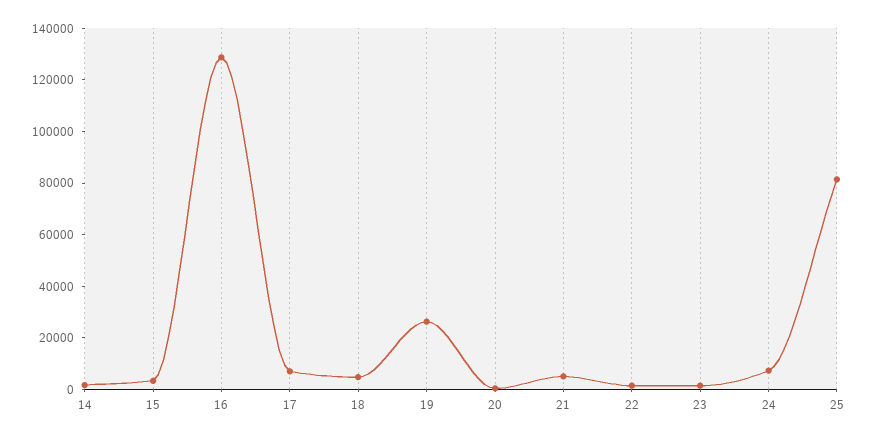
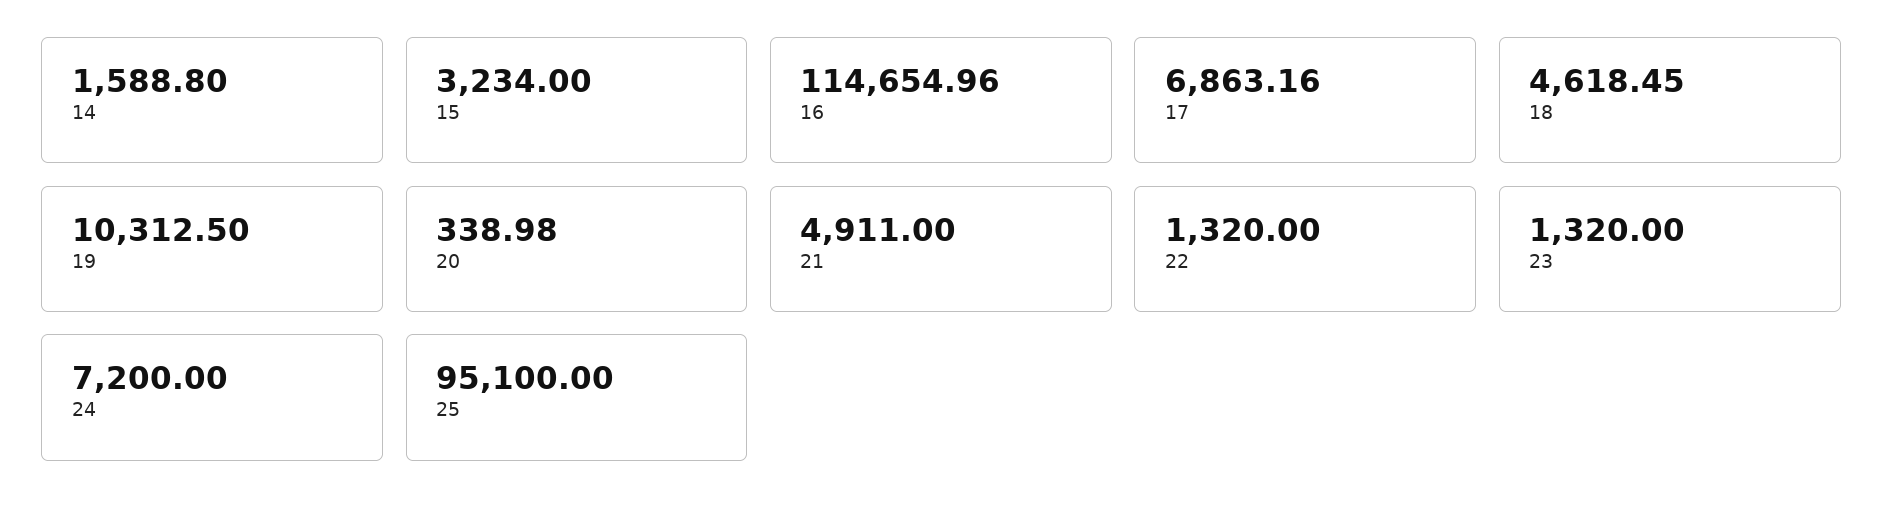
  {
    "14": 1588.8,
    "15": 3234,
-   "16": 130000,
+   "16": 114654.96,
    "17": 6863.16,
    "18": 4618.45,
-   "19": 25000,
+   "19": 10312.5,
    "20": 338.98,
    "21": 4911,
    "22": 1320,
    "23": 1320,
    "24": 7200,
-   "25": 80000
+   "25": 95100
  }

